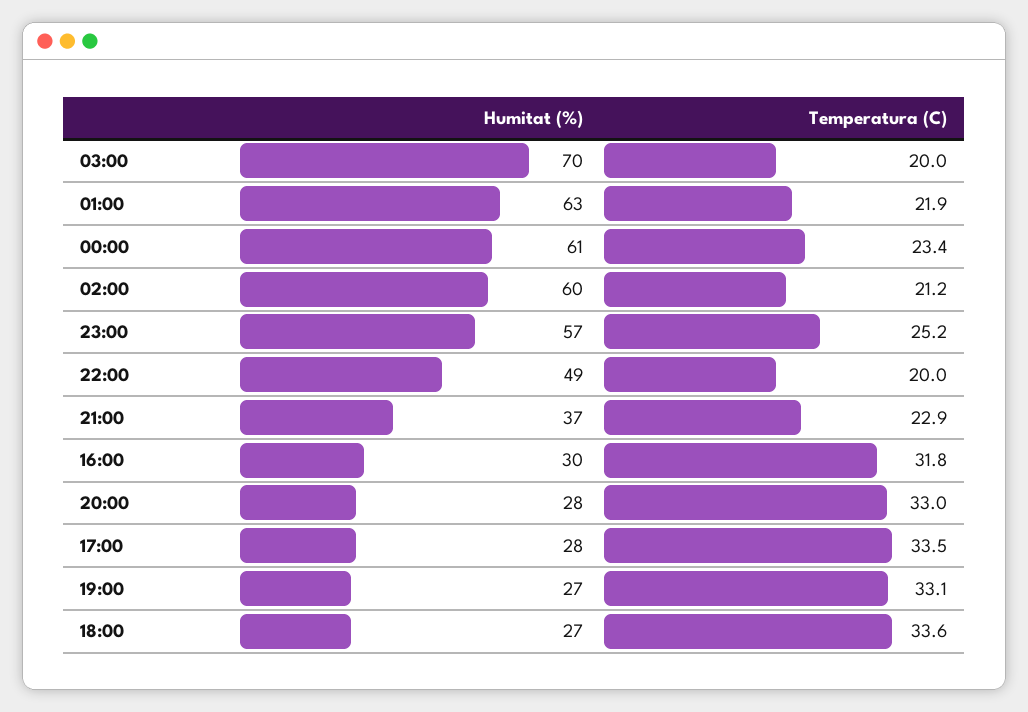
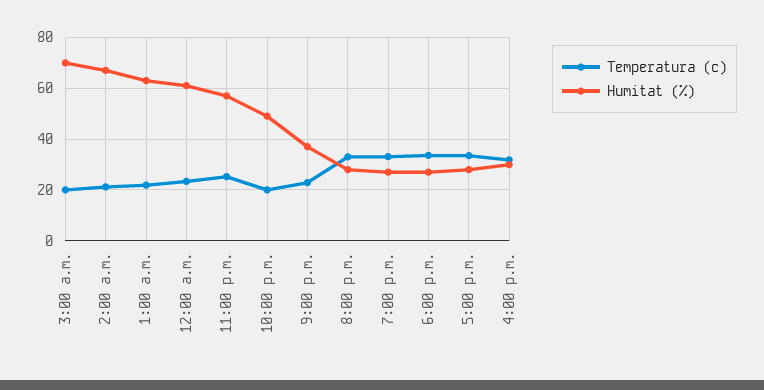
  {
    "Humitat (%)": {
      "03:00": 70,
      "01:00": 63,
      "00:00": 61,
-     "02:00": 60,
+     "02:00": 67.5,
      "23:00": 57,
      "22:00": 49,
      "21:00": 37,
      "16:00": 30,
      "20:00": 28,
      "17:00": 28,
      "19:00": 27,
      "18:00": 27
    },
    "Temperatura (C)": {
      "03:00": 20,
      "01:00": 21.9,
      "00:00": 23.4,
      "02:00": 21.2,
      "23:00": 25.2,
      "22:00": 20,
      "21:00": 22.9,
      "16:00": 31.8,
      "20:00": 33,
      "17:00": 33.5,
      "19:00": 33.1,
      "18:00": 33.6
    }
  }

